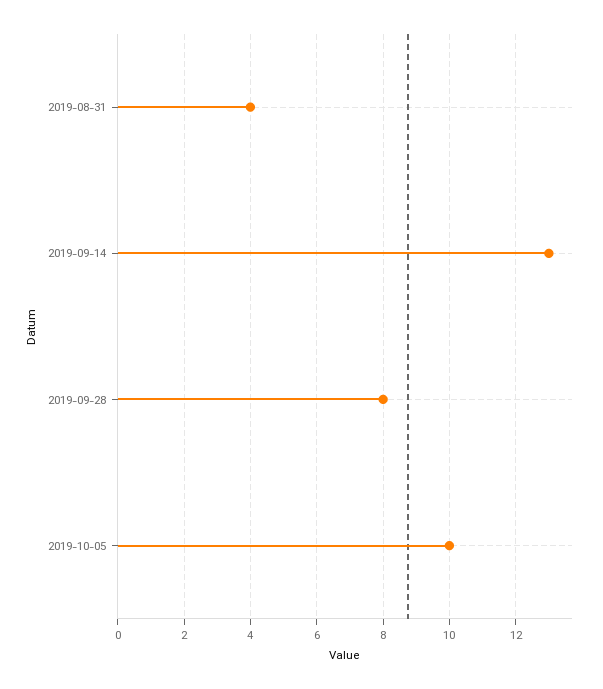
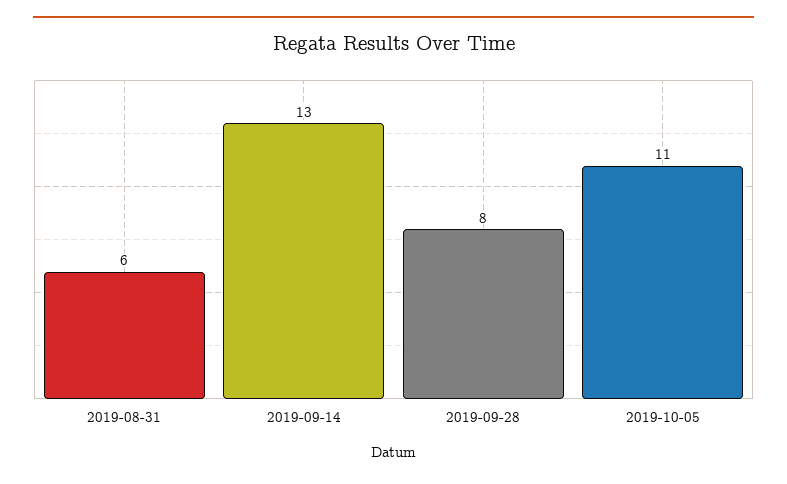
  {
-   "2019-08-31": 4,
+   "2019-08-31": 6,
    "2019-09-14": 13,
    "2019-09-28": 8,
-   "2019-10-05": 10
+   "2019-10-05": 11
  }

